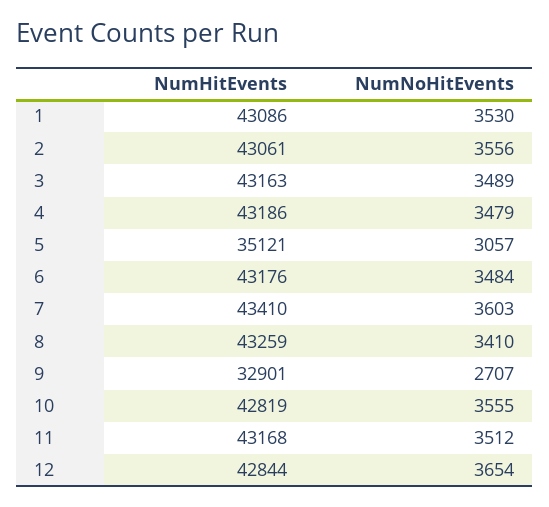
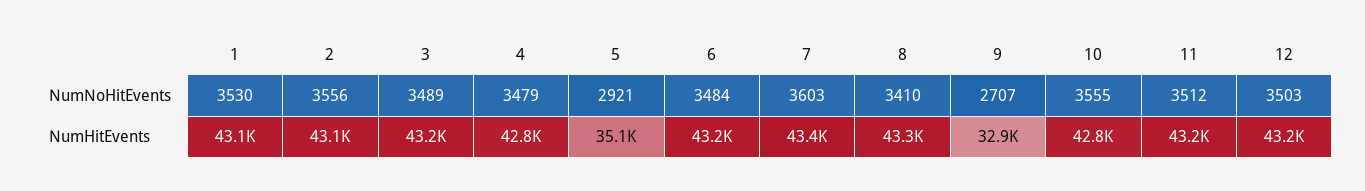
  {
    "NumHitEvents": {
      "1": 43086,
      "2": 43061,
      "3": 43163,
-     "4": 43186,
+     "4": 42800,
      "5": 35121,
      "6": 43176,
      "7": 43410,
      "8": 43259,
      "9": 32901,
      "10": 42819,
      "11": 43168,
-     "12": 42844
+     "12": 43200
    },
    "NumNoHitEvents": {
      "1": 3530,
      "2": 3556,
      "3": 3489,
      "4": 3479,
-     "5": 3057,
+     "5": 2921,
      "6": 3484,
      "7": 3603,
      "8": 3410,
      "9": 2707,
      "10": 3555,
      "11": 3512,
-     "12": 3654
+     "12": 3503
    }
  }

